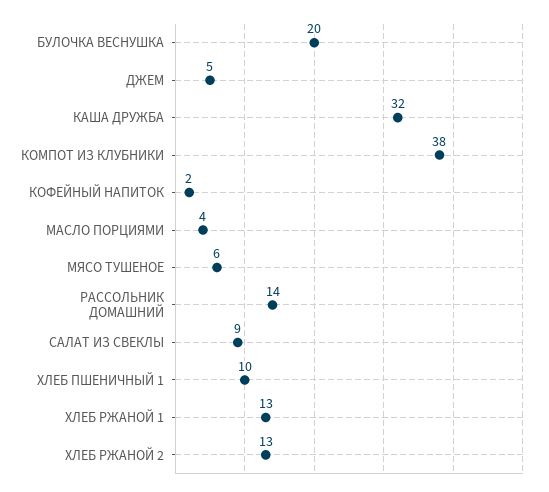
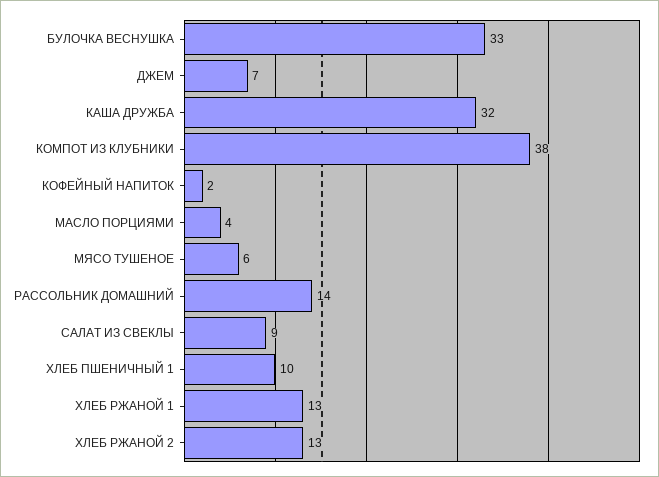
  {
-   "БУЛОЧКА ВЕСНУШКА": 20,
+   "БУЛОЧКА ВЕСНУШКА": 33,
-   "ДЖЕМ": 5,
+   "ДЖЕМ": 7,
    "КАША ДРУЖБА": 32,
    "КОМПОТ ИЗ КЛУБНИКИ": 38,
    "КОФЕЙНЫЙ НАПИТОК": 2,
    "МАСЛО ПОРЦИЯМИ": 4,
    "МЯСО ТУШЕНОЕ": 6,
    "РАССОЛЬНИК ДОМАШНИЙ": 14,
    "САЛАТ ИЗ СВЕКЛЫ": 9,
    "ХЛЕБ ПШЕНИЧНЫЙ 1": 10,
    "ХЛЕБ РЖАНОЙ 1": 13,
    "ХЛЕБ РЖАНОЙ 2": 13
  }

